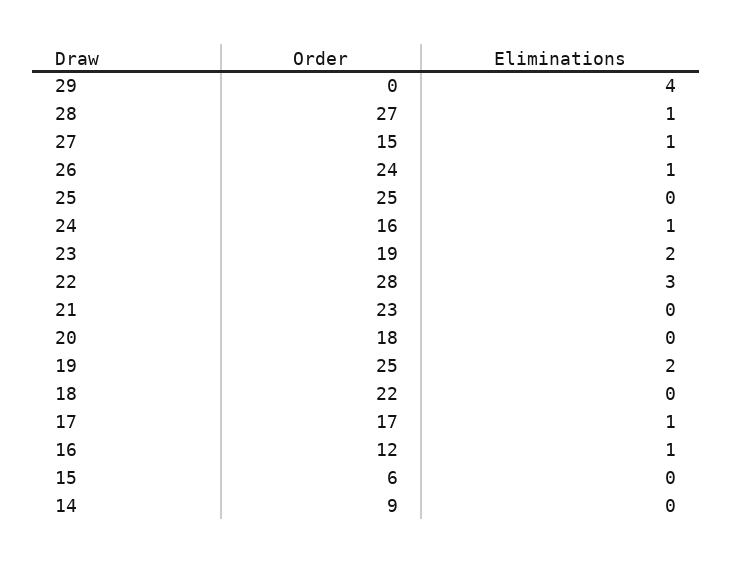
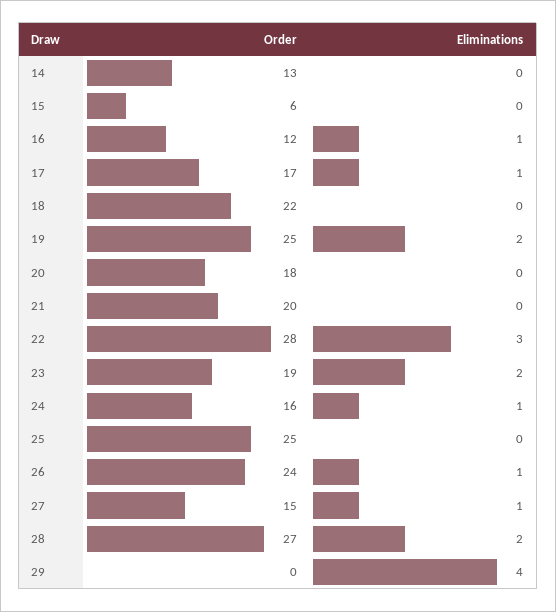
  {
    "Order": {
      "29": 0,
      "28": 27,
      "27": 15,
      "26": 24,
      "25": 25,
      "24": 16,
      "23": 19,
      "22": 28,
-     "21": 23,
+     "21": 20,
      "20": 18,
      "19": 25,
      "18": 22,
      "17": 17,
      "16": 12,
      "15": 6,
-     "14": 9
+     "14": 13
    },
    "Eliminations": {
      "29": 4,
-     "28": 1,
+     "28": 2,
      "27": 1,
      "26": 1,
      "25": 0,
      "24": 1,
      "23": 2,
      "22": 3,
      "21": 0,
      "20": 0,
      "19": 2,
      "18": 0,
      "17": 1,
      "16": 1,
      "15": 0,
      "14": 0
    }
  }

